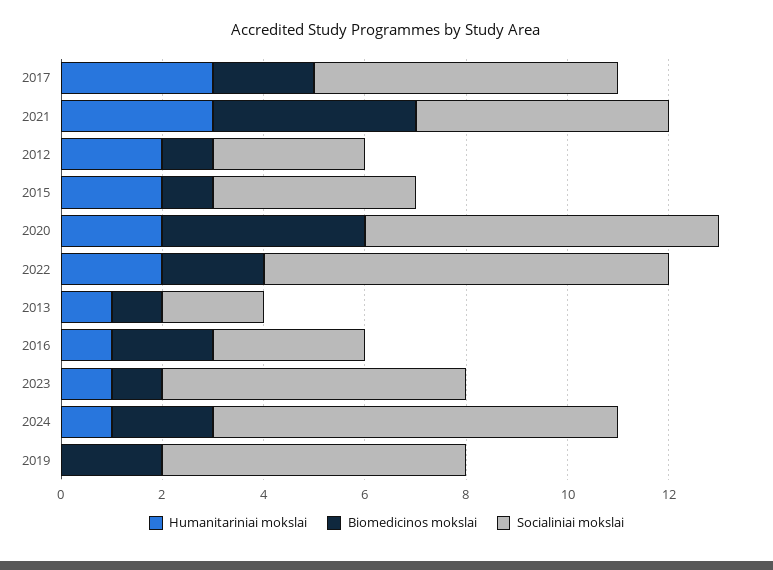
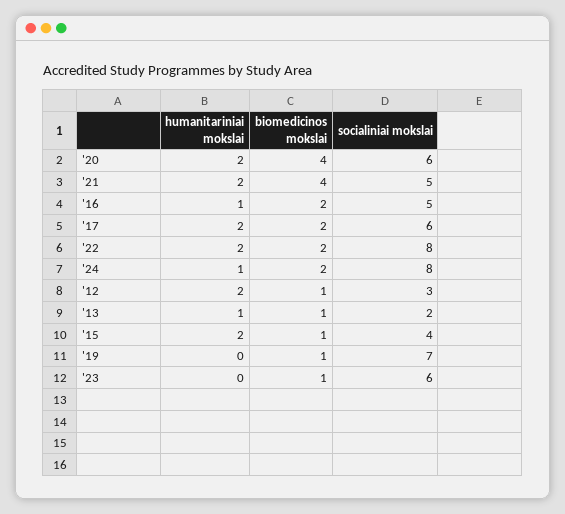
  {
    "Humanitariniai mokslai": {
-     "2017": 3,
+     "2017": 2,
-     "2021": 3,
+     "2021": 2,
      "2012": 2,
      "2015": 2,
      "2020": 2,
      "2022": 2,
      "2013": 1,
      "2016": 1,
-     "2023": 1,
+     "2023": 0,
      "2024": 1,
      "2019": 0
    },
    "Biomedicinos mokslai": {
      "2017": 2,
      "2021": 4,
      "2012": 1,
      "2015": 1,
      "2020": 4,
      "2022": 2,
      "2013": 1,
      "2016": 2,
      "2023": 1,
      "2024": 2,
-     "2019": 2
+     "2019": 1
    },
    "Socialiniai mokslai": {
      "2017": 6,
      "2021": 5,
      "2012": 3,
      "2015": 4,
-     "2020": 7,
+     "2020": 6,
      "2022": 8,
      "2013": 2,
-     "2016": 3,
+     "2016": 5,
      "2023": 6,
      "2024": 8,
-     "2019": 6
+     "2019": 7
    }
  }

